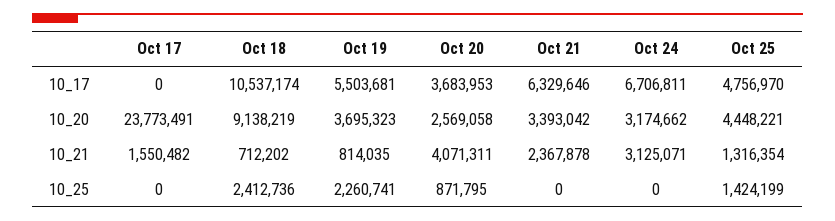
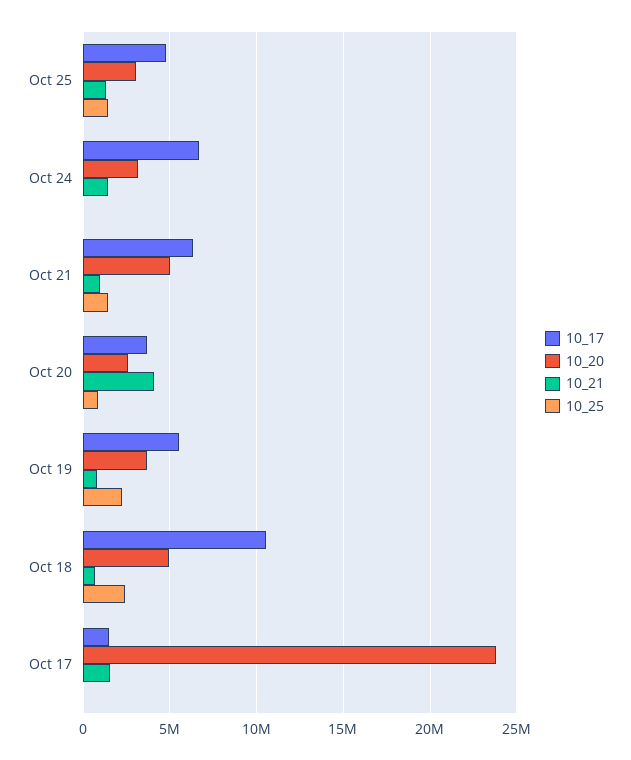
  {
    "10_17": {
-     "Oct 17": 0,
+     "Oct 17": 1500000,
      "Oct 18": 10537174,
      "Oct 19": 5503681,
      "Oct 20": 3683953,
      "Oct 21": 6329646,
      "Oct 24": 6706811,
      "Oct 25": 4756970
    },
    "10_20": {
      "Oct 17": 23773491,
-     "Oct 18": 9138219,
+     "Oct 18": 5000000,
      "Oct 19": 3695323,
      "Oct 20": 2569058,
-     "Oct 21": 3393042,
+     "Oct 21": 5000000,
      "Oct 24": 3174662,
-     "Oct 25": 4448221
+     "Oct 25": 3000000
    },
    "10_21": {
      "Oct 17": 1550482,
      "Oct 18": 712202,
      "Oct 19": 814035,
      "Oct 20": 4071311,
-     "Oct 21": 2367878,
+     "Oct 21": 1000000,
-     "Oct 24": 3125071,
+     "Oct 24": 1500000,
      "Oct 25": 1316354
    },
    "10_25": {
      "Oct 17": 0,
      "Oct 18": 2412736,
      "Oct 19": 2260741,
      "Oct 20": 871795,
-     "Oct 21": 0,
+     "Oct 21": 1500000,
      "Oct 24": 0,
      "Oct 25": 1424199
    }
  }

